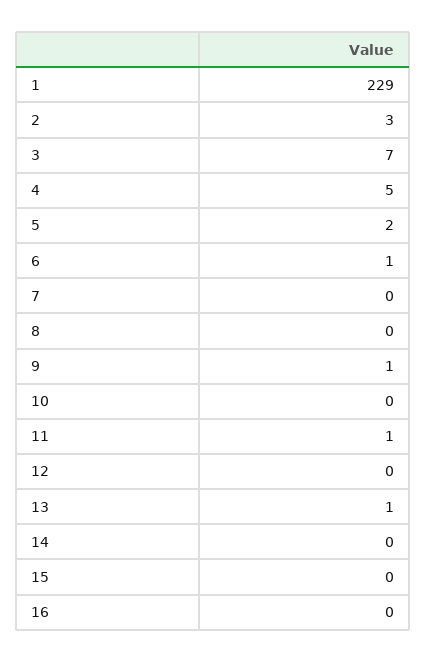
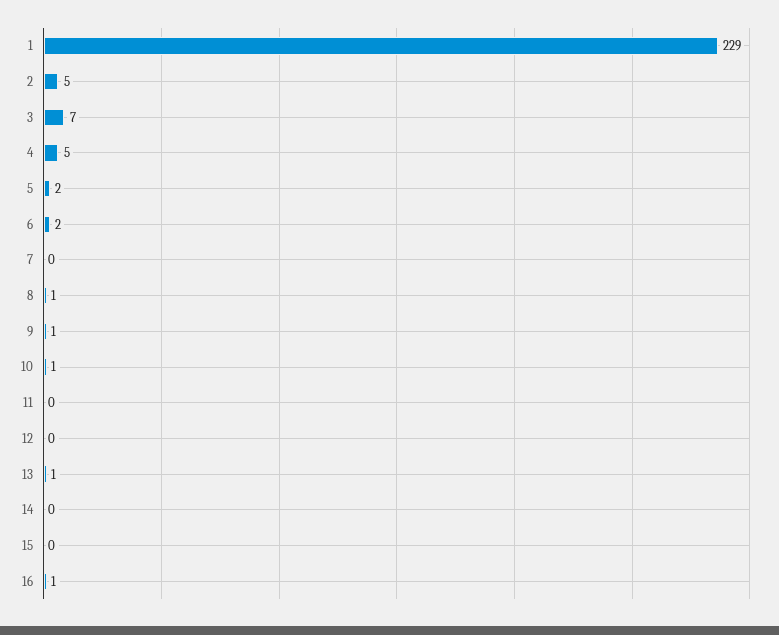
  {
    "1": 229,
-   "2": 3,
+   "2": 5,
    "3": 7,
    "4": 5,
    "5": 2,
-   "6": 1,
+   "6": 2,
    "7": 0,
-   "8": 0,
+   "8": 1,
    "9": 1,
-   "10": 0,
+   "10": 1,
-   "11": 1,
+   "11": 0,
    "12": 0,
    "13": 1,
    "14": 0,
    "15": 0,
-   "16": 0
+   "16": 1
  }

